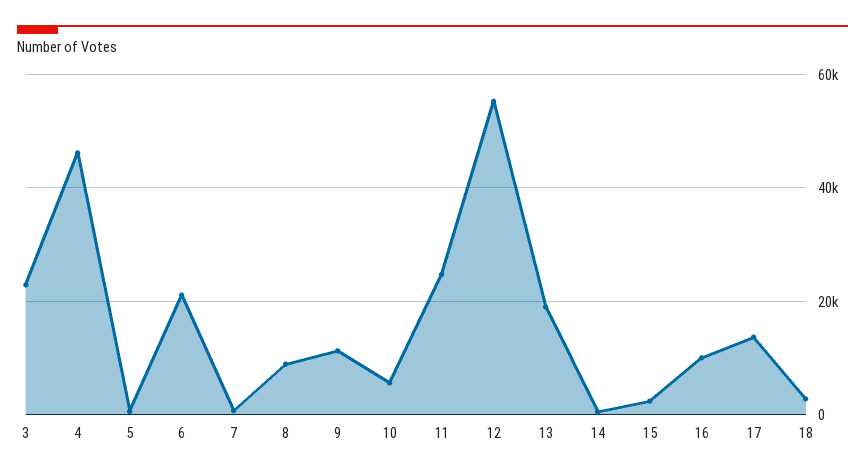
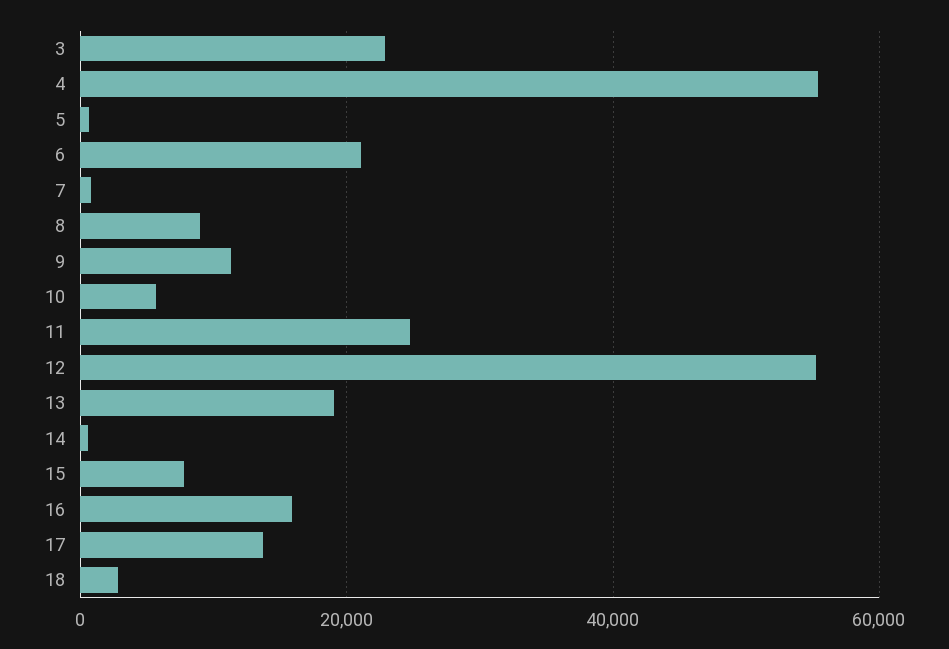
  {
    "3": 22000,
-   "4": 46000,
+   "4": 56000,
    "5": 0,
    "6": 22000,
    "7": 0,
    "8": 8000,
    "9": 12000,
    "10": 6000,
    "11": 24000,
    "12": 56000,
    "13": 20000,
    "14": 0,
-   "15": 2000,
+   "15": 8000,
-   "16": 10000,
+   "16": 16000,
    "17": 14000,
    "18": 2000
  }

